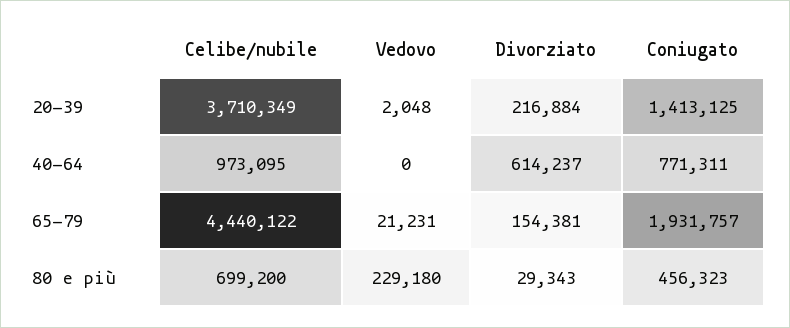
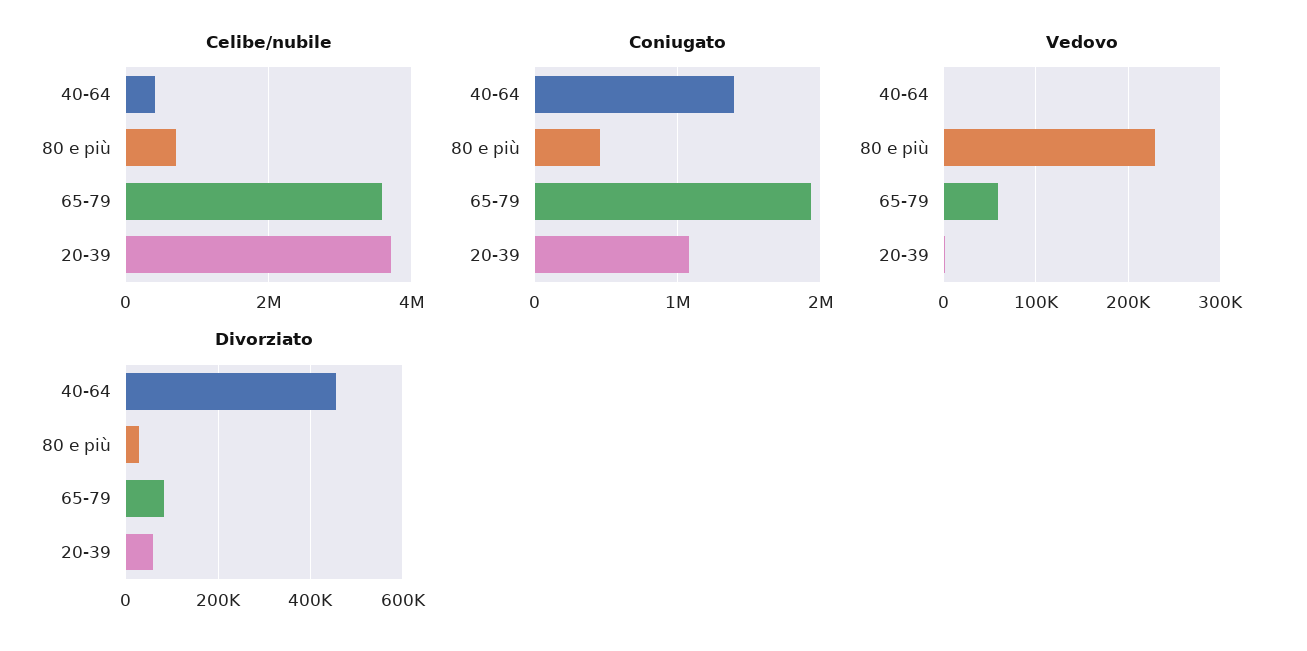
  {
    "Celibe/nubile": {
      "20-39": 3710349,
-     "40-64": 973095,
+     "40-64": 400000,
-     "65-79": 4440122,
+     "65-79": 3600000,
      "80 e più": 699200
    },
    "Vedovo": {
      "20-39": 2048,
      "40-64": 0,
-     "65-79": 21231,
+     "65-79": 60000,
      "80 e più": 229180
    },
    "Divorziato": {
-     "20-39": 216884,
+     "20-39": 60000,
-     "40-64": 614237,
+     "40-64": 460000,
-     "65-79": 154381,
+     "65-79": 80000,
      "80 e più": 29343
    },
    "Coniugato": {
-     "20-39": 1413125,
+     "20-39": 1100000,
-     "40-64": 771311,
+     "40-64": 1400000,
      "65-79": 1931757,
      "80 e più": 456323
    }
  }

